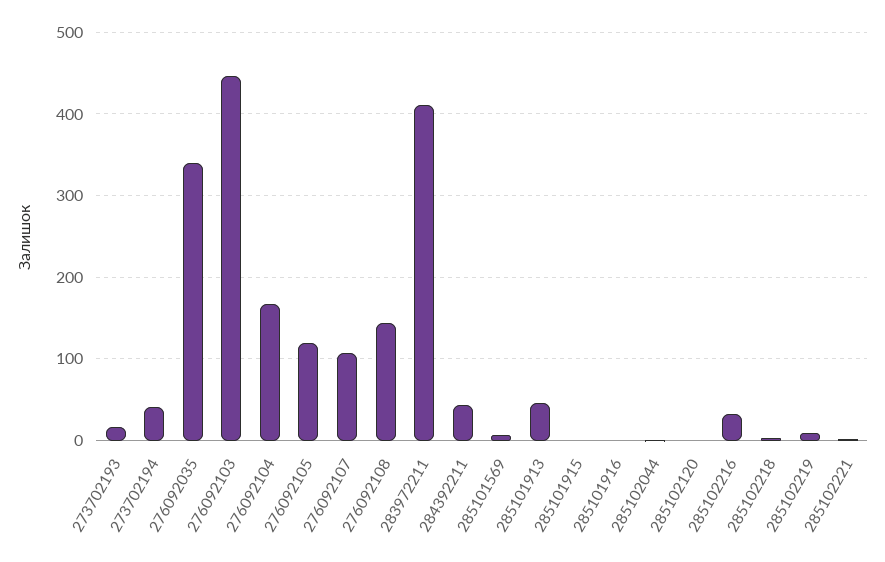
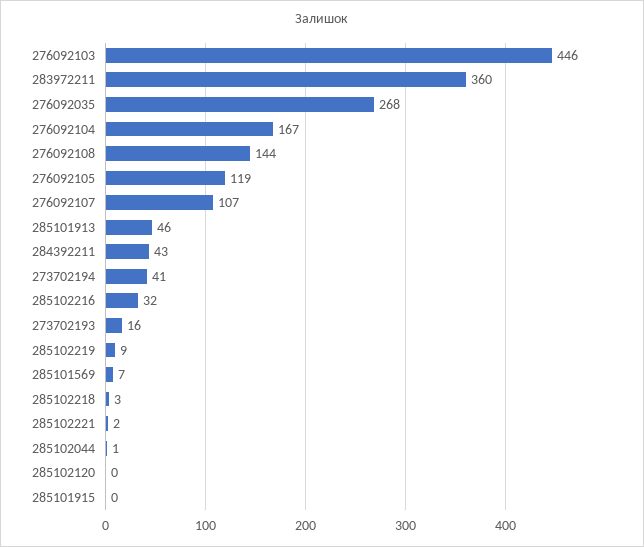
  {
    "273702193": 16,
    "273702194": 41,
-   "276092035": 340,
+   "276092035": 268,
    "276092103": 446,
    "276092104": 167,
    "276092105": 119,
    "276092107": 107,
    "276092108": 144,
-   "283972211": 410,
+   "283972211": 360,
    "284392211": 43,
    "285101569": 7,
    "285101913": 46,
    "285101915": 0,
-   "285101916": 0,
    "285102044": 1,
    "285102120": 0,
    "285102216": 32,
    "285102218": 3,
    "285102219": 9,
    "285102221": 2
  }

